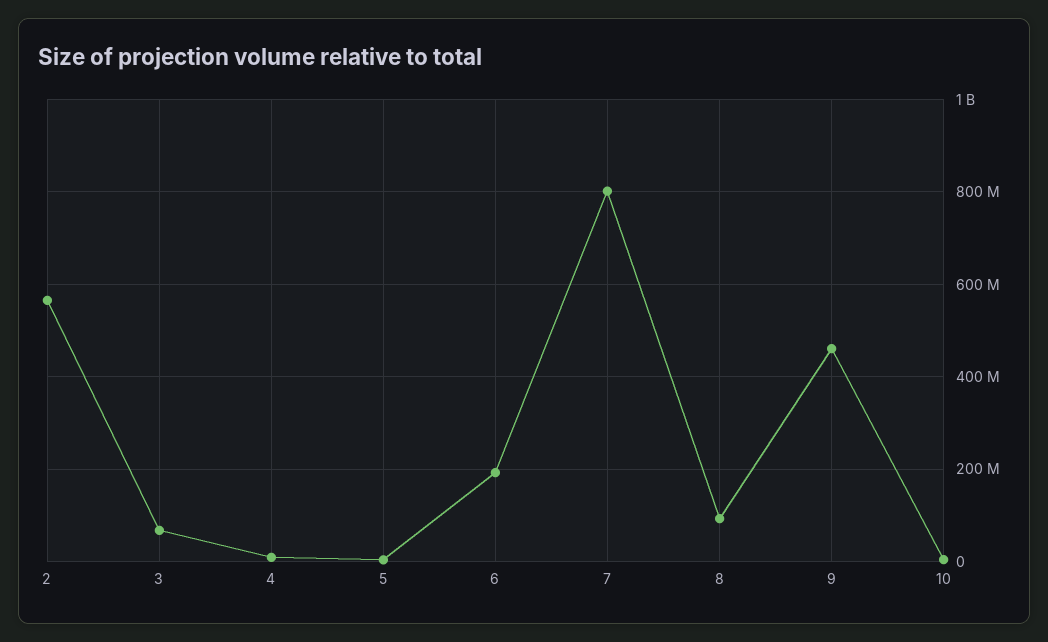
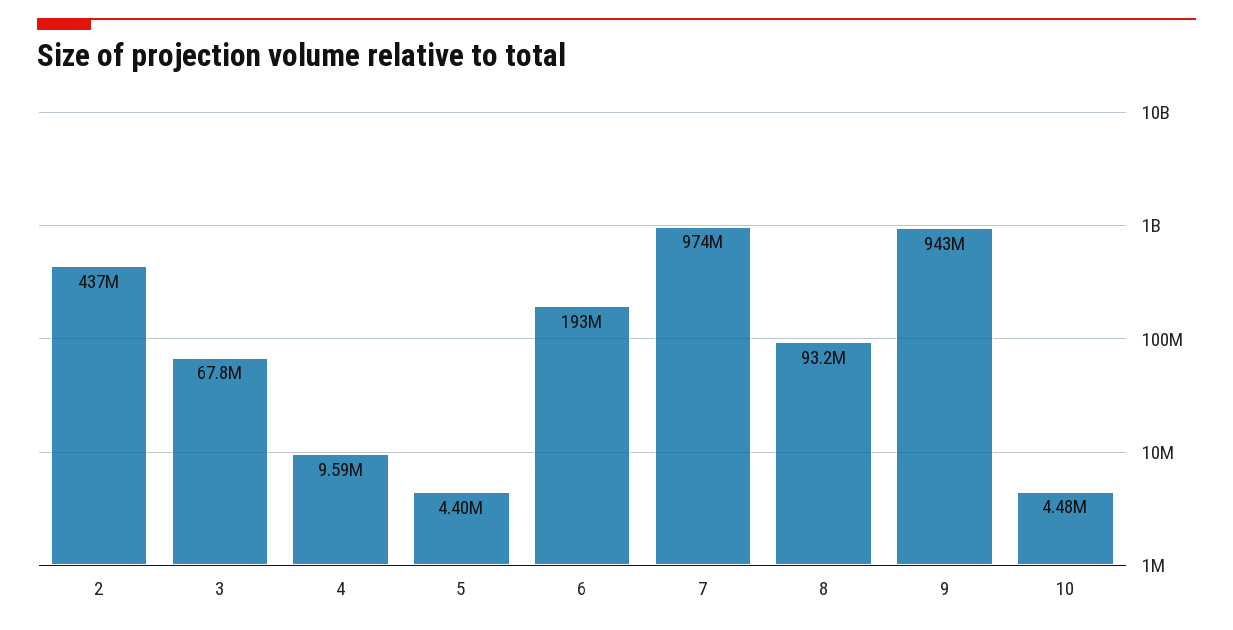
  {
-   "2": 560000000,
+   "2": 437000000,
    "3": 67800000,
    "4": 9590000,
    "5": 4400000,
    "6": 193000000,
-   "7": 800000000,
+   "7": 974000000,
    "8": 93200000,
-   "9": 460000000,
+   "9": 943000000,
    "10": 4480000
  }

